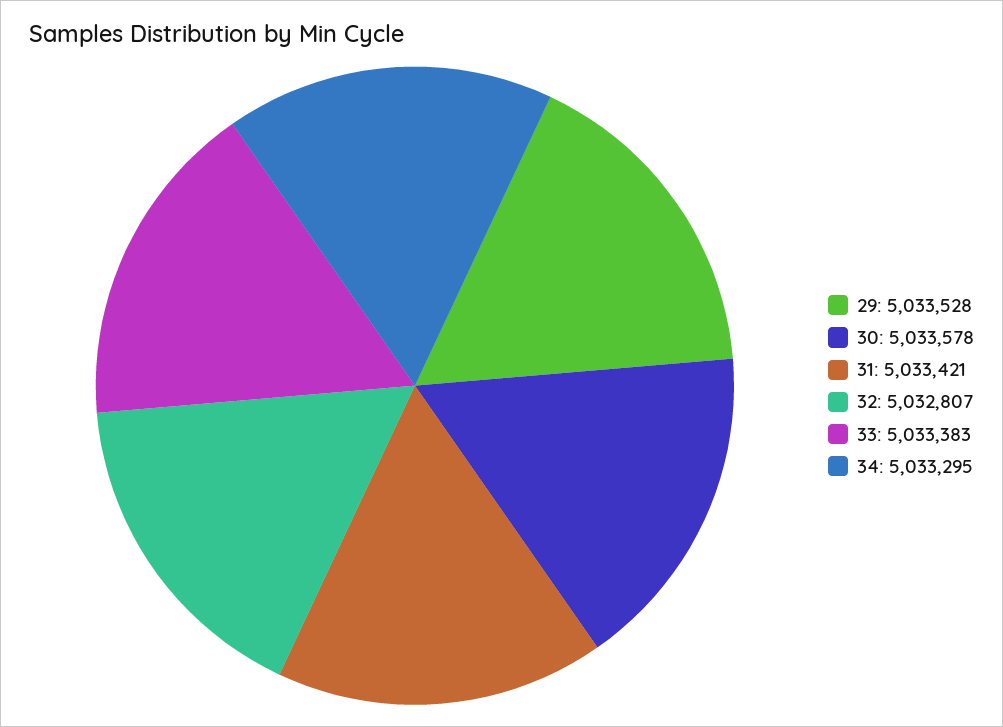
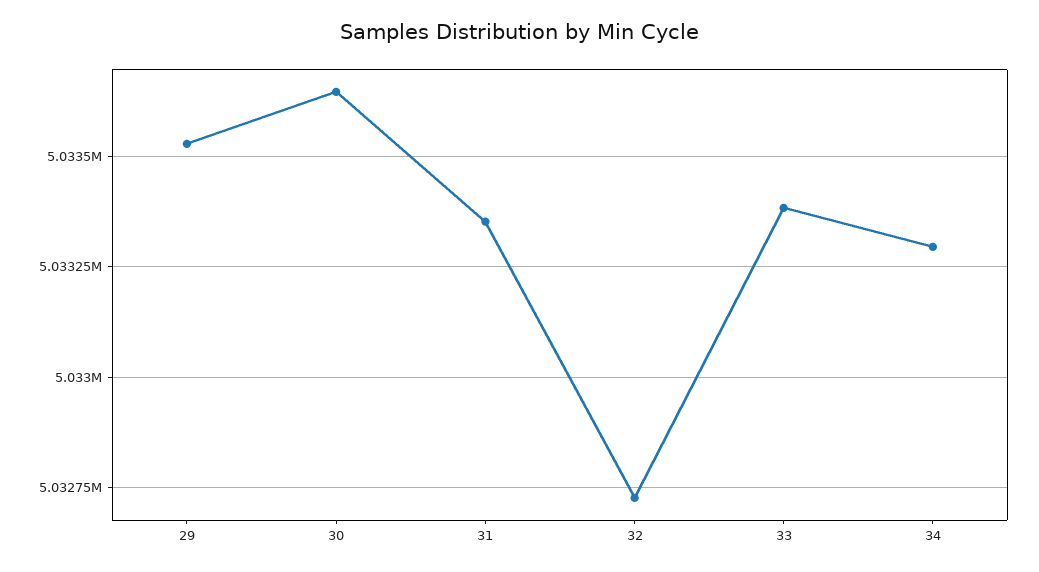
  {
    "29": 5033528,
-   "30": 5033578,
+   "30": 5033650,
-   "31": 5033421,
+   "31": 5033350,
-   "32": 5032807,
+   "32": 5032725,
    "33": 5033383,
    "34": 5033295
  }

